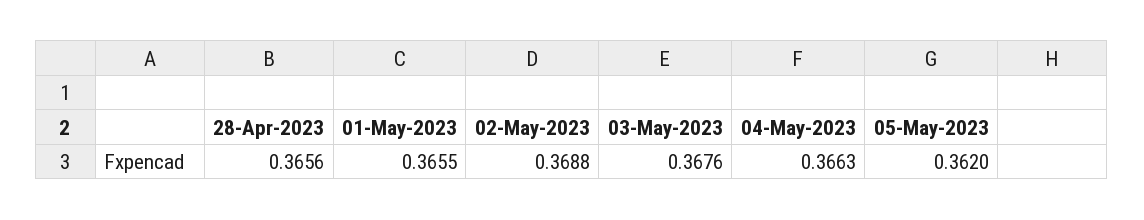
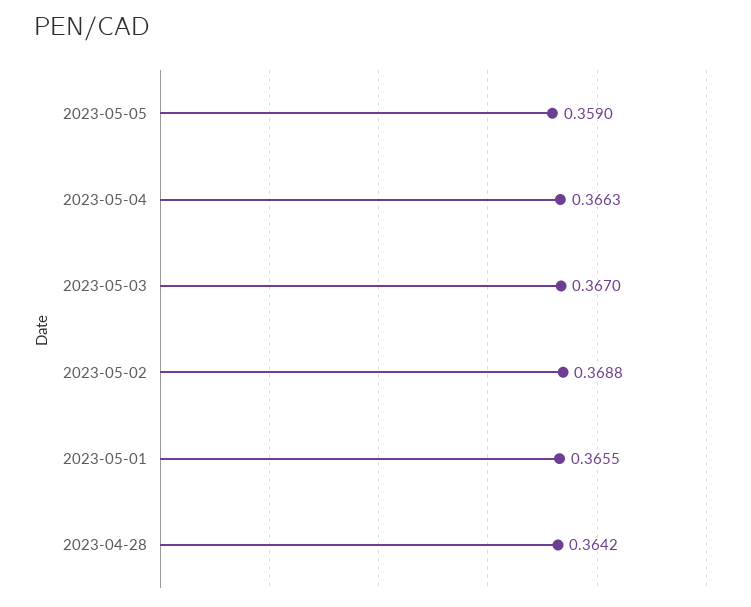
  {
-   "28-Apr-2023": 0.3656,
+   "28-Apr-2023": 0.3642,
    "01-May-2023": 0.3655,
    "02-May-2023": 0.3688,
-   "03-May-2023": 0.3676,
+   "03-May-2023": 0.367,
    "04-May-2023": 0.3663,
-   "05-May-2023": 0.362
+   "05-May-2023": 0.359
  }

